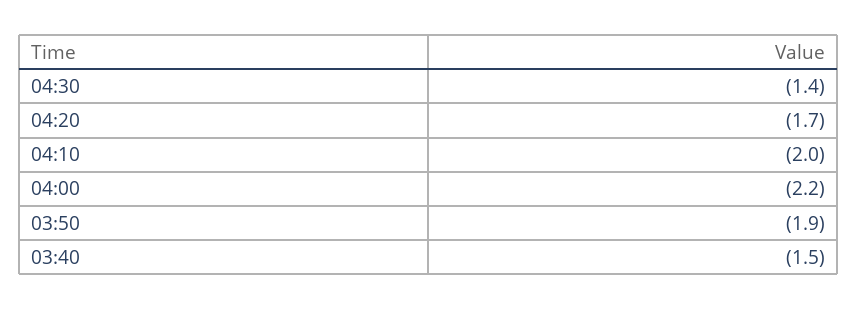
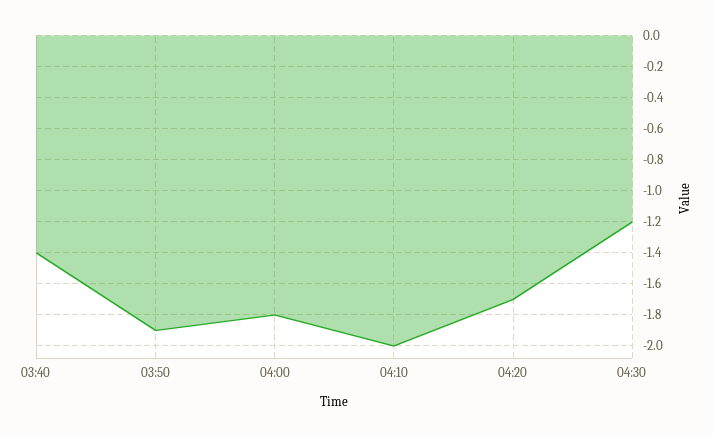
  {
-   "04:30": -1.4,
+   "04:30": -1.2,
    "04:20": -1.7,
    "04:10": -2,
-   "04:00": -2.2,
+   "04:00": -1.8,
    "03:50": -1.9,
-   "03:40": -1.5
+   "03:40": -1.4
  }

